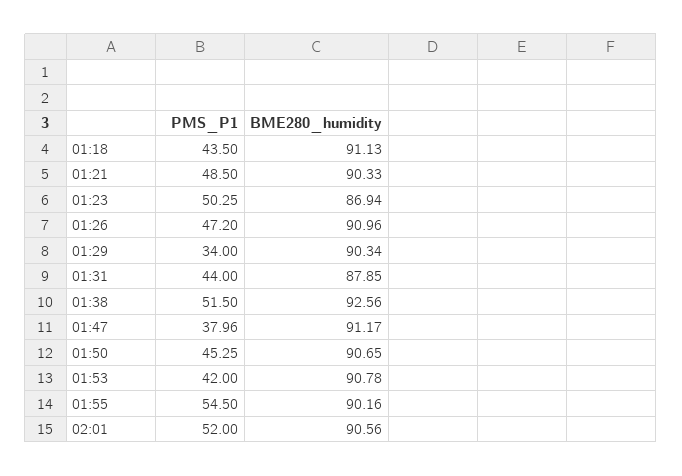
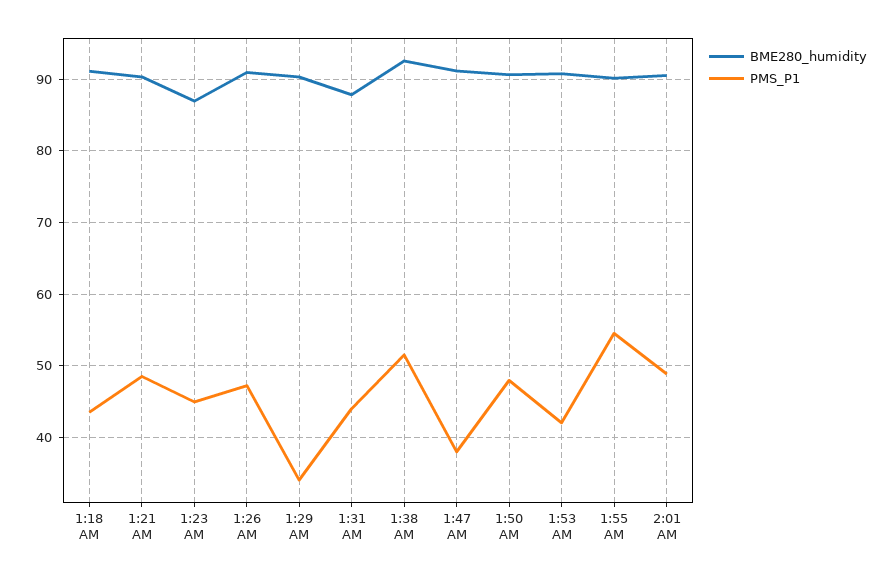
  {
    "PMS_P1": {
      "01:18": 43.5,
      "01:21": 48.5,
-     "01:23": 50.25,
+     "01:23": 45,
      "01:26": 47.2,
      "01:29": 34,
      "01:31": 44,
      "01:38": 51.5,
      "01:47": 37.96,
-     "01:50": 45.25,
+     "01:50": 48,
      "01:53": 42,
      "01:55": 54.5,
-     "02:01": 52
+     "02:01": 49
    },
    "BME280_humidity": {
      "01:18": 91.13,
      "01:21": 90.33,
      "01:23": 86.94,
      "01:26": 90.96,
      "01:29": 90.34,
      "01:31": 87.85,
      "01:38": 92.56,
      "01:47": 91.17,
      "01:50": 90.65,
      "01:53": 90.78,
      "01:55": 90.16,
      "02:01": 90.56
    }
  }

